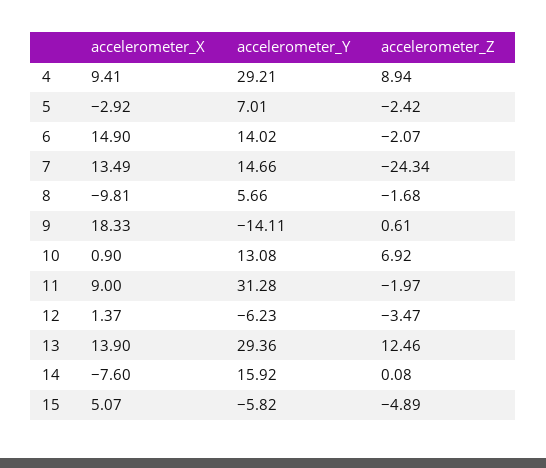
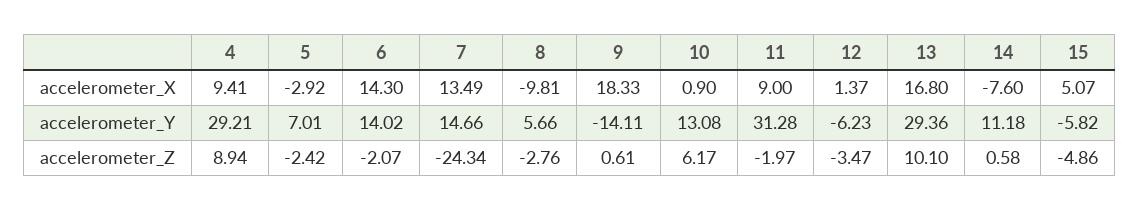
  {
    "accelerometer_X": {
      "4": 9.41,
      "5": -2.92,
-     "6": 14.9,
+     "6": 14.3,
      "7": 13.49,
      "8": -9.81,
      "9": 18.33,
      "10": 0.9,
      "11": 9,
      "12": 1.37,
-     "13": 13.9,
+     "13": 16.8,
      "14": -7.6,
      "15": 5.07
    },
    "accelerometer_Y": {
      "4": 29.21,
      "5": 7.01,
      "6": 14.02,
      "7": 14.66,
      "8": 5.66,
      "9": -14.11,
      "10": 13.08,
      "11": 31.28,
      "12": -6.23,
      "13": 29.36,
-     "14": 15.92,
+     "14": 11.18,
      "15": -5.82
    },
    "accelerometer_Z": {
      "4": 8.94,
      "5": -2.42,
      "6": -2.07,
      "7": -24.34,
-     "8": -1.68,
+     "8": -2.76,
      "9": 0.61,
-     "10": 6.92,
+     "10": 6.17,
      "11": -1.97,
      "12": -3.47,
-     "13": 12.46,
+     "13": 10.1,
-     "14": 0.08,
+     "14": 0.58,
-     "15": -4.89
+     "15": -4.86
    }
  }

